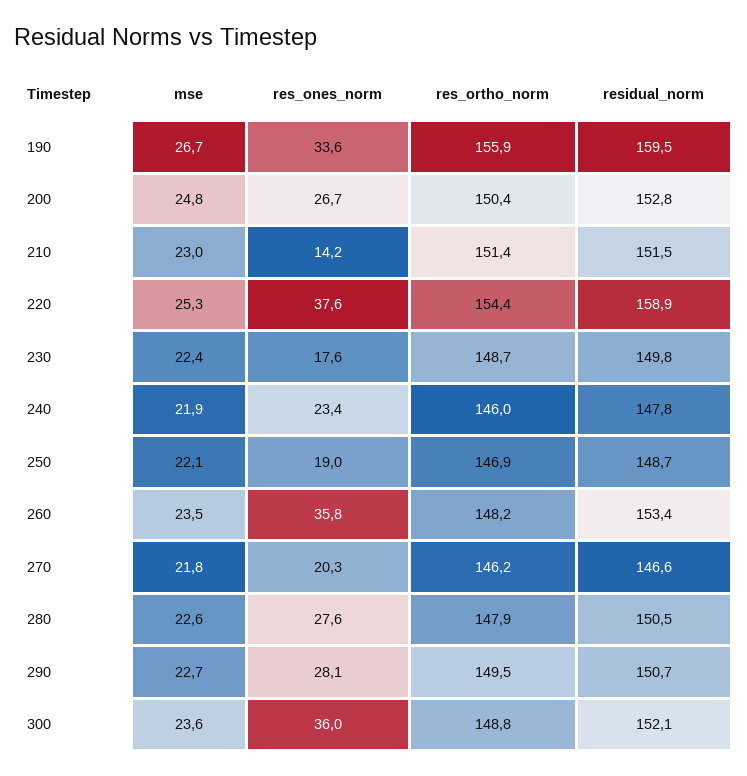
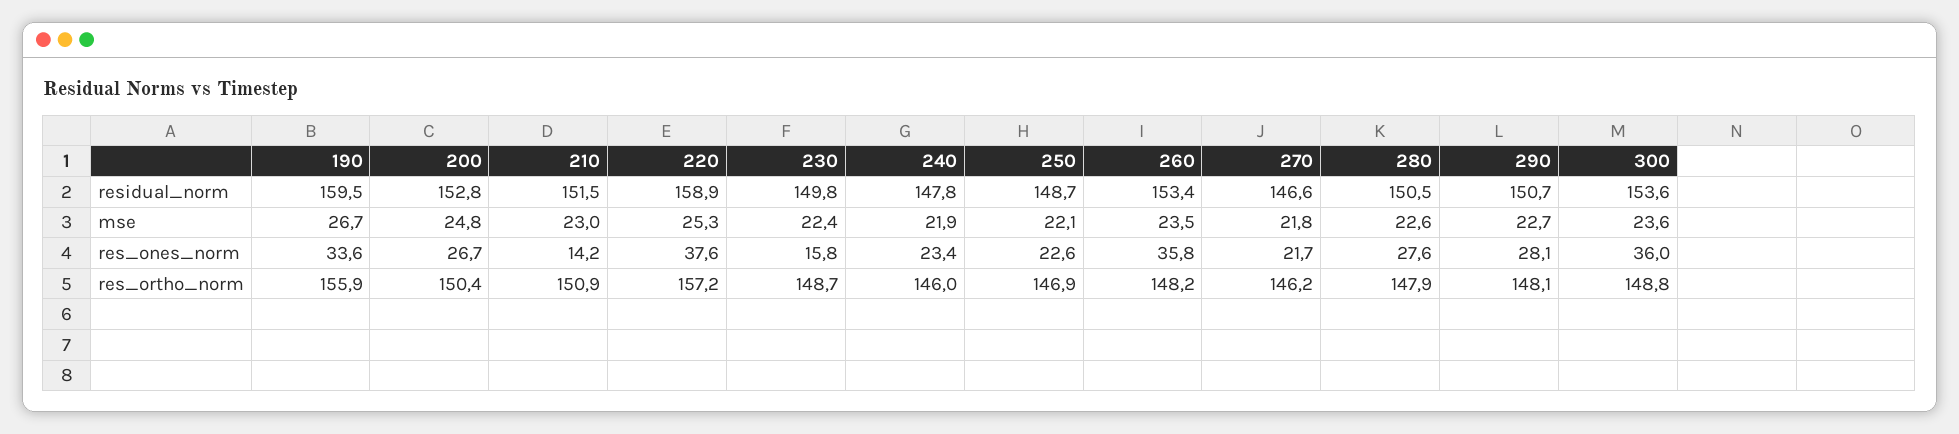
  {
    "mse": {
      "190": 26.7,
      "200": 24.8,
      "210": 23,
      "220": 25.3,
      "230": 22.4,
      "240": 21.9,
      "250": 22.1,
      "260": 23.5,
      "270": 21.8,
      "280": 22.6,
      "290": 22.7,
      "300": 23.6
    },
    "res_ones_norm": {
      "190": 33.6,
      "200": 26.7,
      "210": 14.2,
      "220": 37.6,
-     "230": 17.6,
+     "230": 15.8,
      "240": 23.4,
-     "250": 19,
+     "250": 22.6,
      "260": 35.8,
-     "270": 20.3,
+     "270": 21.7,
      "280": 27.6,
      "290": 28.1,
      "300": 36
    },
    "res_ortho_norm": {
      "190": 155.9,
      "200": 150.4,
-     "210": 151.4,
+     "210": 150.9,
-     "220": 154.4,
+     "220": 157.2,
      "230": 148.7,
      "240": 146,
      "250": 146.9,
      "260": 148.2,
      "270": 146.2,
      "280": 147.9,
-     "290": 149.5,
+     "290": 148.1,
      "300": 148.8
    },
    "residual_norm": {
      "190": 159.5,
      "200": 152.8,
      "210": 151.5,
      "220": 158.9,
      "230": 149.8,
      "240": 147.8,
      "250": 148.7,
      "260": 153.4,
      "270": 146.6,
      "280": 150.5,
      "290": 150.7,
-     "300": 152.1
+     "300": 153.6
    }
  }

